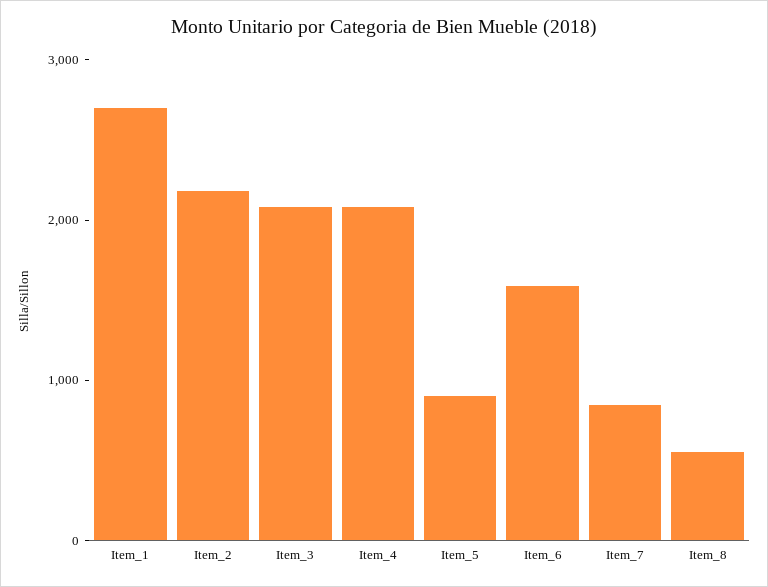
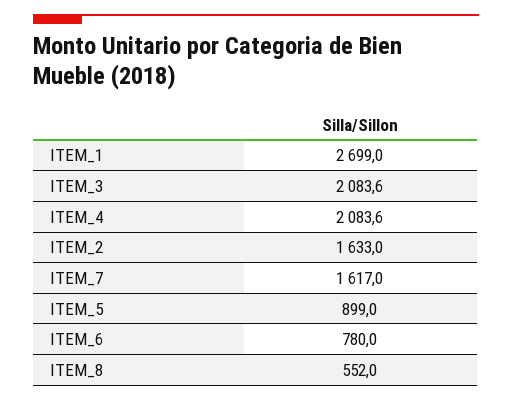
  {
    "Item_1": 2699,
-   "Item_2": 2200,
+   "Item_2": 1633,
    "Item_3": 2083.6,
    "Item_4": 2083.6,
    "Item_5": 899,
-   "Item_6": 1600,
+   "Item_6": 780,
-   "Item_7": 800,
+   "Item_7": 1617,
    "Item_8": 552
  }

